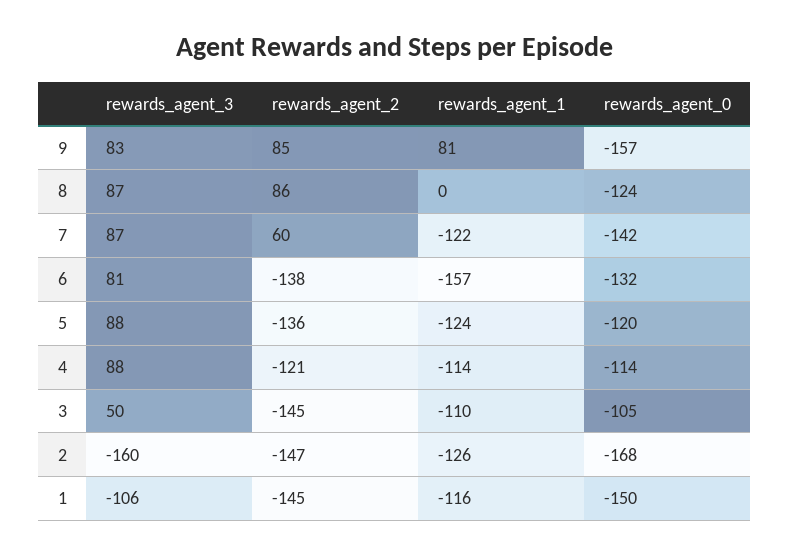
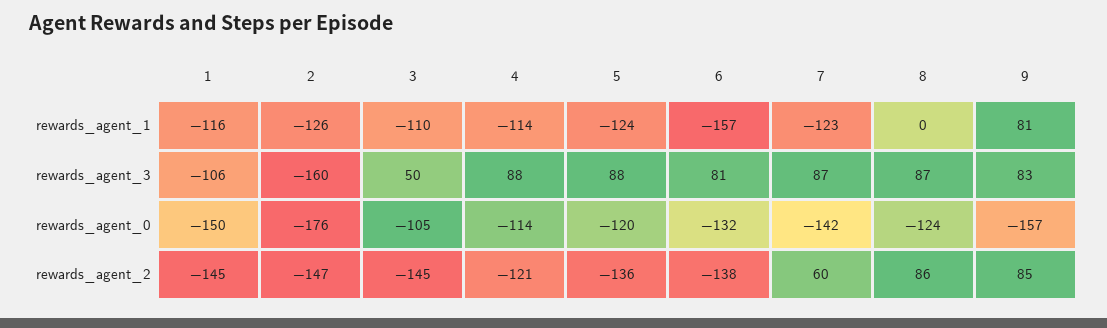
  {
    "rewards_agent_3": {
      "9": 83,
      "8": 87,
      "7": 87,
      "6": 81,
      "5": 88,
      "4": 88,
      "3": 50,
      "2": -160,
      "1": -106
    },
    "rewards_agent_2": {
      "9": 85,
      "8": 86,
      "7": 60,
      "6": -138,
      "5": -136,
      "4": -121,
      "3": -145,
      "2": -147,
      "1": -145
    },
    "rewards_agent_1": {
      "9": 81,
      "8": 0,
-     "7": -122,
+     "7": -123,
      "6": -157,
      "5": -124,
      "4": -114,
      "3": -110,
      "2": -126,
      "1": -116
    },
    "rewards_agent_0": {
      "9": -157,
      "8": -124,
      "7": -142,
      "6": -132,
      "5": -120,
      "4": -114,
      "3": -105,
-     "2": -168,
+     "2": -176,
      "1": -150
    }
  }

